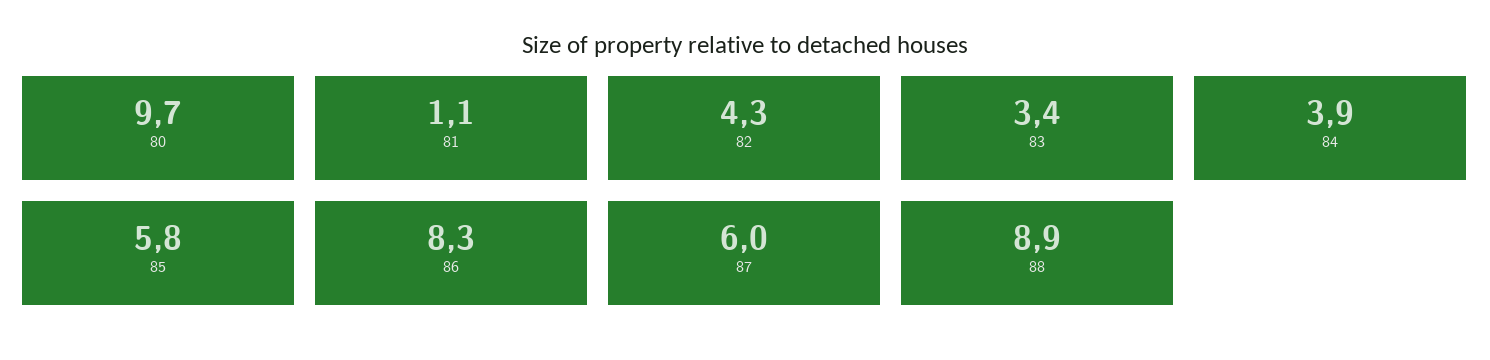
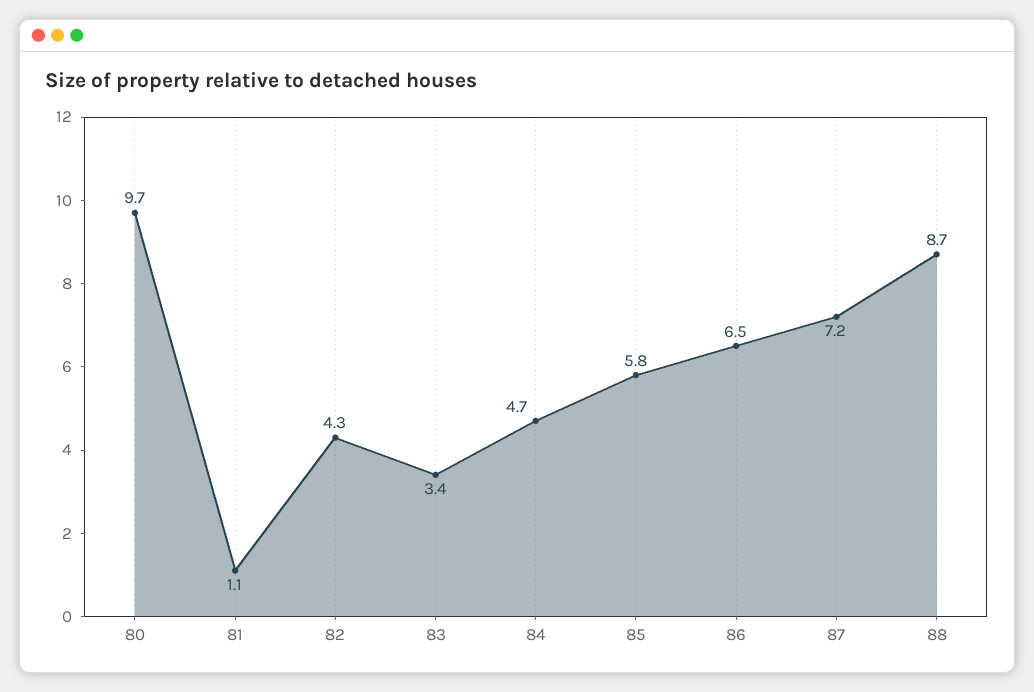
  {
    "80": 9.7,
    "81": 1.1,
    "82": 4.3,
    "83": 3.4,
-   "84": 3.9,
+   "84": 4.7,
    "85": 5.8,
-   "86": 8.3,
+   "86": 6.5,
-   "87": 6,
+   "87": 7.2,
-   "88": 8.9
+   "88": 8.7
  }

